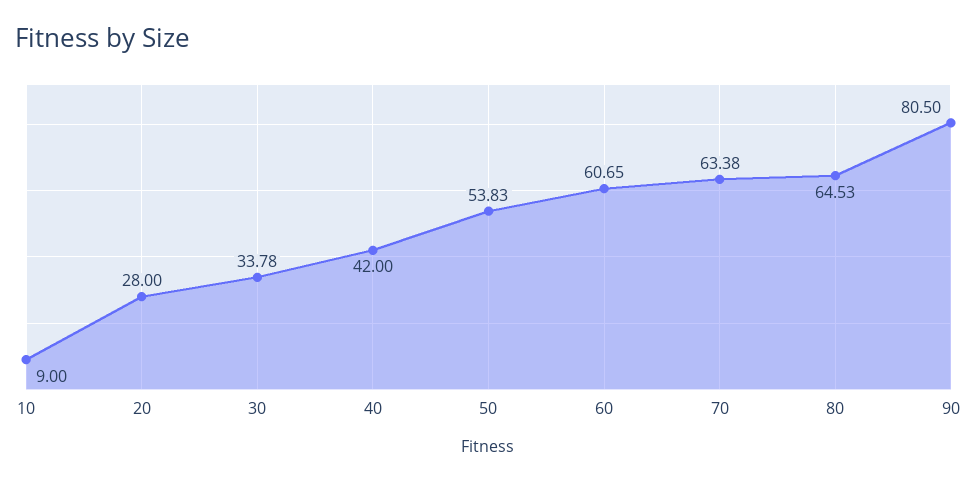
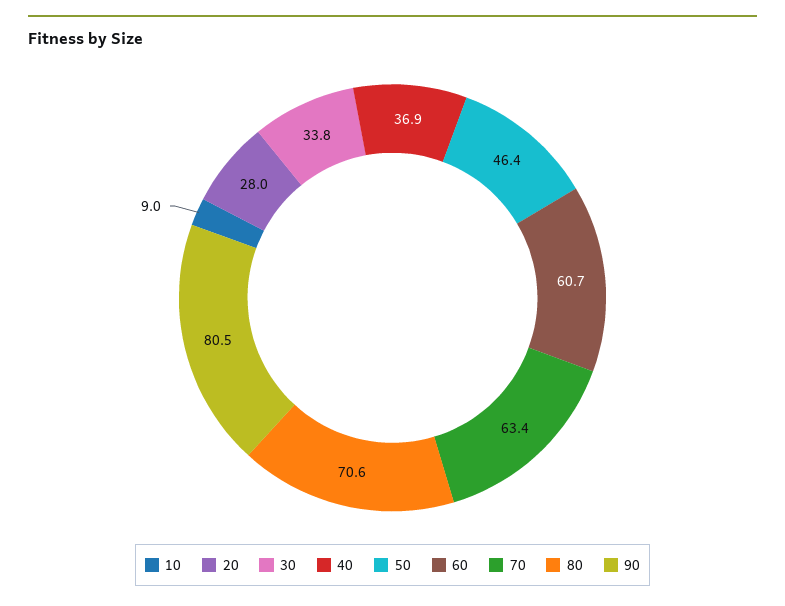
  {
    "10": 9,
    "20": 28,
    "30": 33.78,
-   "40": 42,
+   "40": 36.9,
-   "50": 53.83,
+   "50": 46.4,
    "60": 60.65,
    "70": 63.38,
-   "80": 64.53,
+   "80": 70.6,
    "90": 80.5
  }

